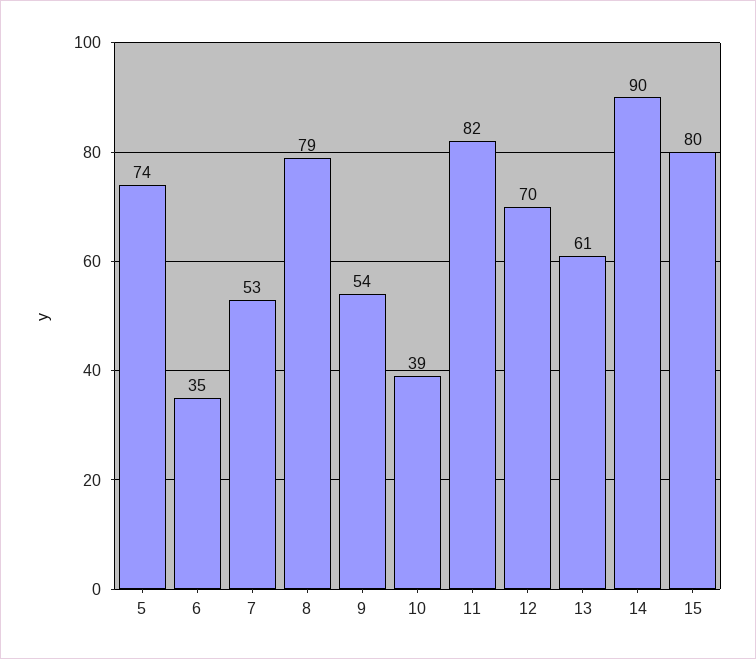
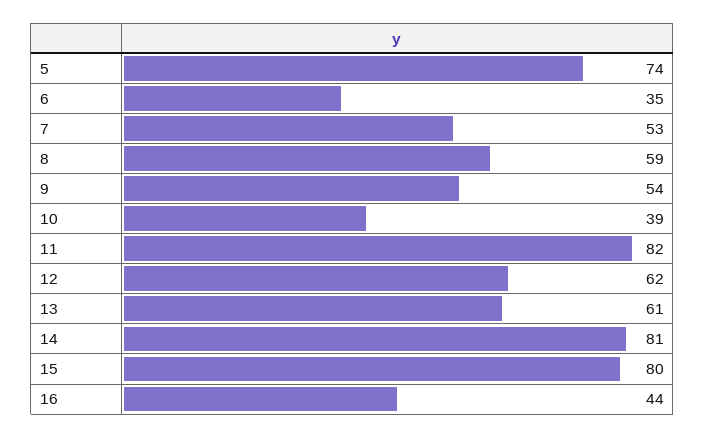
  {
    "5": 74,
    "6": 35,
    "7": 53,
-   "8": 79,
+   "8": 59,
    "9": 54,
    "10": 39,
    "11": 82,
-   "12": 70,
+   "12": 62,
    "13": 61,
-   "14": 90,
+   "14": 81,
-   "15": 80
+   "15": 80,
+   "16": 44
  }

